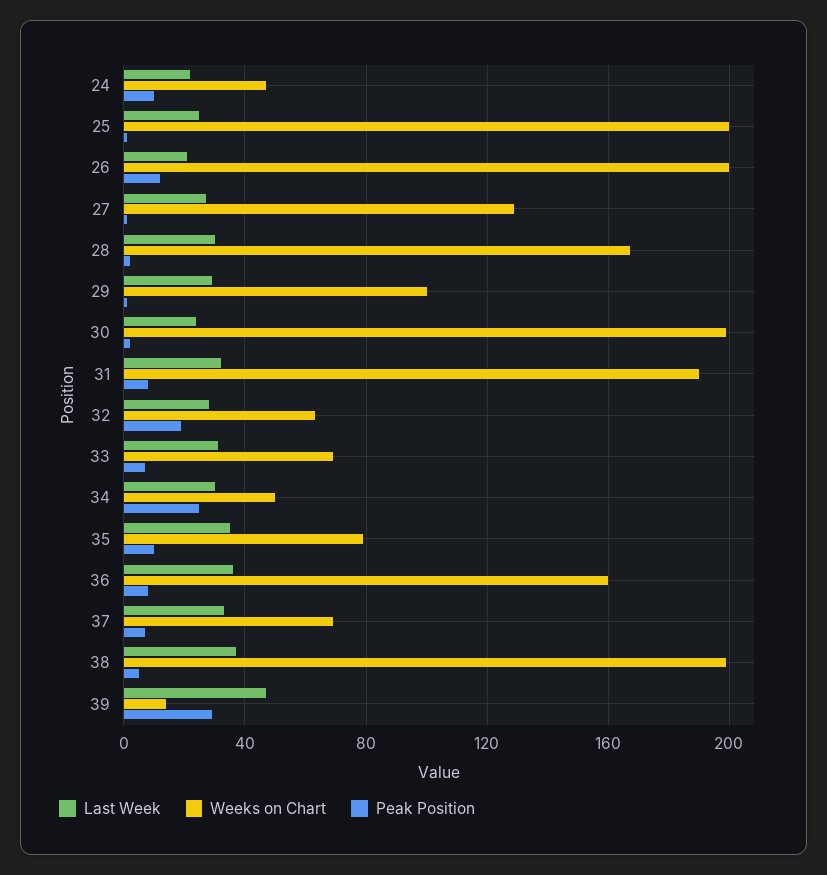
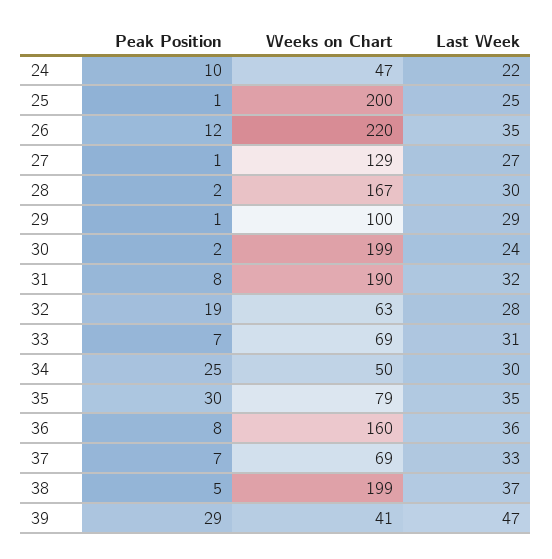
  {
    "Last Week": {
      "24": 22,
      "25": 25,
-     "26": 20,
+     "26": 35,
      "27": 27,
      "28": 30,
      "29": 29,
      "30": 24,
      "31": 32,
      "32": 28,
      "33": 31,
      "34": 30,
      "35": 35,
      "36": 36,
      "37": 33,
      "38": 37,
      "39": 47
    },
    "Weeks on Chart": {
      "24": 47,
      "25": 200,
-     "26": 200,
+     "26": 220,
      "27": 129,
      "28": 167,
      "29": 100,
      "30": 199,
      "31": 190,
      "32": 63,
      "33": 69,
      "34": 50,
      "35": 79,
      "36": 160,
      "37": 69,
      "38": 199,
-     "39": 15
+     "39": 41
    },
    "Peak Position": {
      "24": 10,
      "25": 1,
      "26": 12,
      "27": 1,
      "28": 2,
      "29": 1,
      "30": 2,
      "31": 8,
      "32": 19,
      "33": 7,
      "34": 25,
-     "35": 10,
+     "35": 30,
      "36": 8,
      "37": 7,
      "38": 5,
      "39": 29
    }
  }

